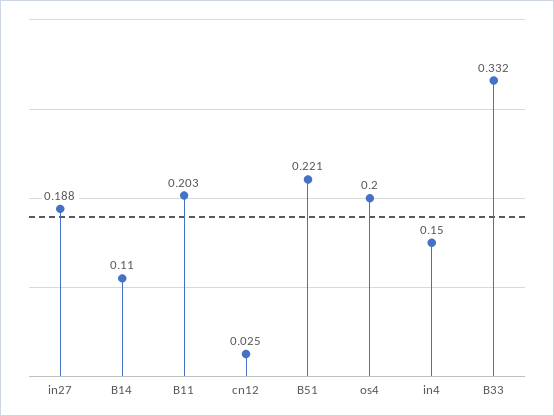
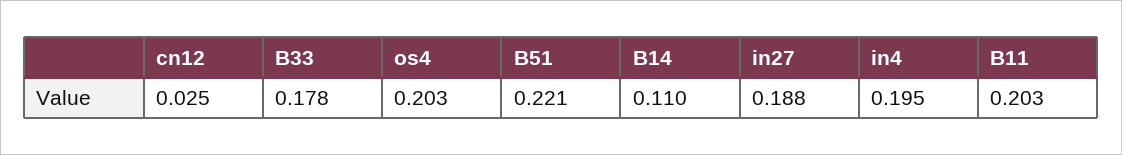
  {
    "in27": 0.188,
    "B14": 0.11,
    "B11": 0.203,
    "cn12": 0.025,
    "B51": 0.221,
-   "os4": 0.2,
+   "os4": 0.203,
-   "in4": 0.15,
+   "in4": 0.195,
-   "B33": 0.332
+   "B33": 0.178
  }

